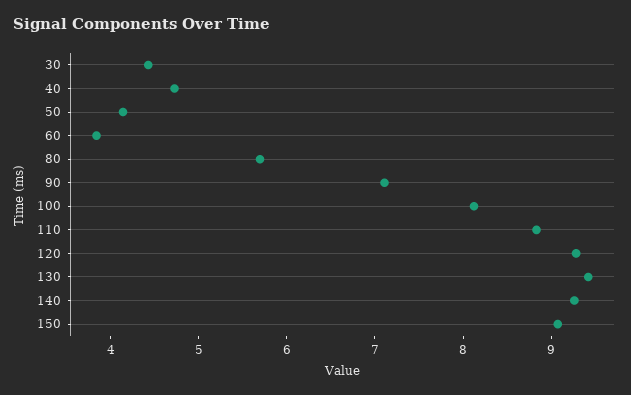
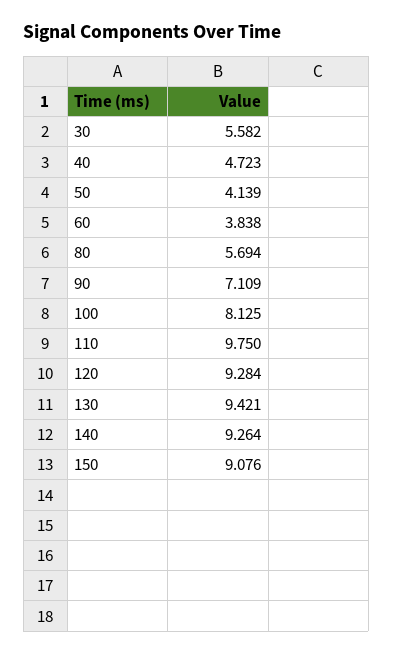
  {
-   "30": 4.4,
+   "30": 5.582,
    "40": 4.723,
    "50": 4.139,
    "60": 3.838,
    "80": 5.694,
    "90": 7.109,
    "100": 8.125,
-   "110": 8.8,
+   "110": 9.75,
    "120": 9.284,
    "130": 9.421,
    "140": 9.264,
    "150": 9.076
  }

